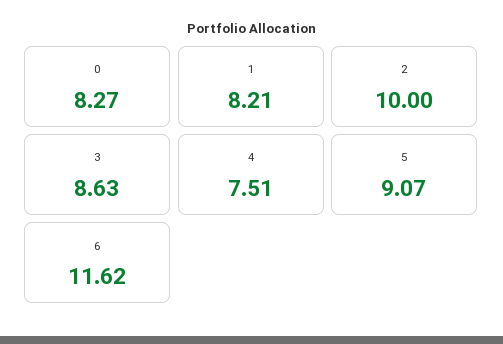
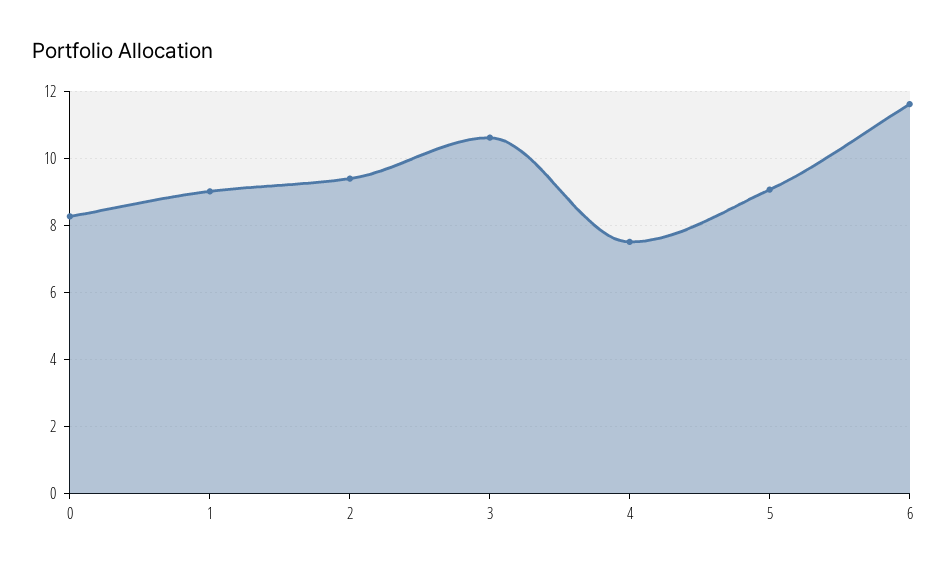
  {
    "0": 8.27,
-   "1": 8.21,
+   "1": 9,
-   "2": 10,
+   "2": 9.4,
-   "3": 8.63,
+   "3": 10.6,
    "4": 7.51,
    "5": 9.07,
    "6": 11.62
  }

